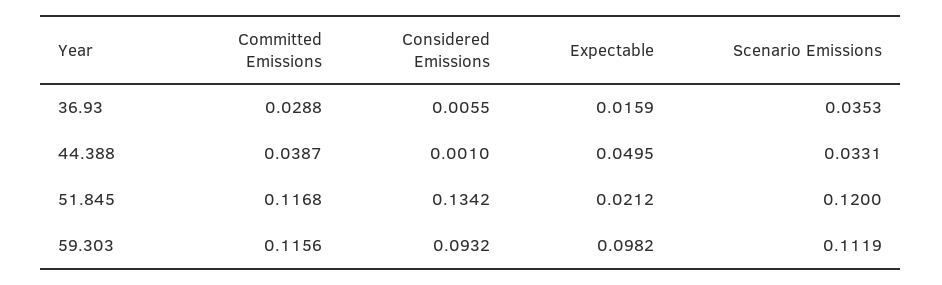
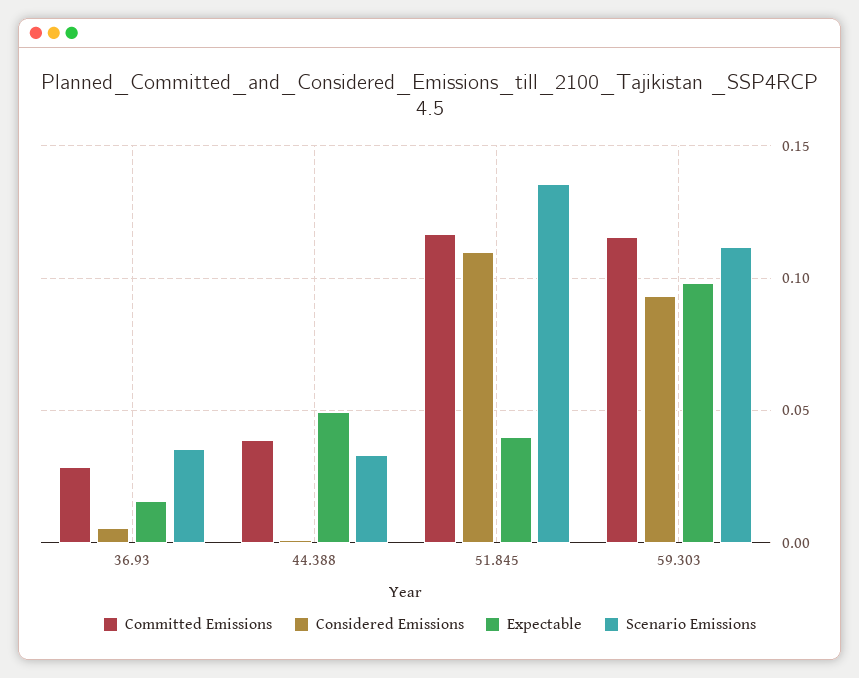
  {
    "Committed Emissions": {
      "36.93": 0.0288,
      "44.388": 0.0387,
      "51.845": 0.1168,
      "59.303": 0.1156
    },
    "Considered Emissions": {
      "36.93": 0.0055,
      "44.388": 0.001,
-     "51.845": 0.1342,
+     "51.845": 0.11,
      "59.303": 0.0932
    },
    "Expectable": {
      "36.93": 0.0159,
      "44.388": 0.0495,
-     "51.845": 0.0212,
+     "51.845": 0.04,
      "59.303": 0.0982
    },
    "Scenario Emissions": {
      "36.93": 0.0353,
      "44.388": 0.0331,
-     "51.845": 0.12,
+     "51.845": 0.135,
      "59.303": 0.1119
    }
  }

